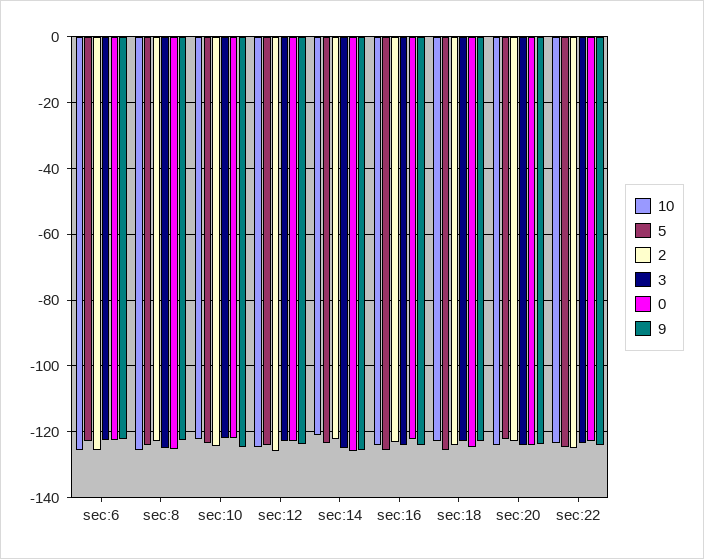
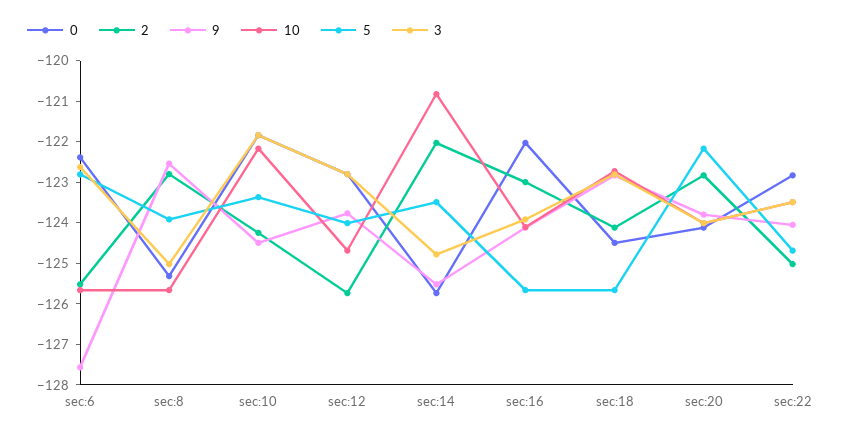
  {
    "10": {
      "sec:6": -125.6,
      "sec:8": -125.6,
      "sec:10": -122.2,
      "sec:12": -124.6,
      "sec:14": -120.8,
      "sec:16": -124.2,
      "sec:18": -122.8,
      "sec:20": -124,
      "sec:22": -123.4
    },
    "5": {
      "sec:6": -122.8,
      "sec:8": -124,
      "sec:10": -123.4,
      "sec:12": -124,
      "sec:14": -123.4,
      "sec:16": -125.6,
      "sec:18": -125.6,
      "sec:20": -122.2,
      "sec:22": -124.6
    },
    "2": {
      "sec:6": -125.6,
      "sec:8": -122.8,
      "sec:10": -124.2,
      "sec:12": -125.8,
      "sec:14": -122,
      "sec:16": -123,
      "sec:18": -124.2,
      "sec:20": -122.8,
      "sec:22": -125
    },
    "3": {
      "sec:6": -122.6,
      "sec:8": -125,
      "sec:10": -121.8,
      "sec:12": -122.8,
      "sec:14": -124.8,
      "sec:16": -124,
      "sec:18": -122.8,
      "sec:20": -124,
      "sec:22": -123.4
    },
    "0": {
      "sec:6": -122.4,
      "sec:8": -125.4,
      "sec:10": -121.8,
      "sec:12": -122.8,
      "sec:14": -125.8,
      "sec:16": -122,
      "sec:18": -124.6,
      "sec:20": -124.2,
      "sec:22": -122.8
    },
    "9": {
-     "sec:6": -122,
+     "sec:6": -127.6,
      "sec:8": -122.6,
      "sec:10": -124.6,
      "sec:12": -123.8,
      "sec:14": -125.6,
      "sec:16": -124.2,
      "sec:18": -122.8,
      "sec:20": -123.8,
      "sec:22": -124
    }
  }

